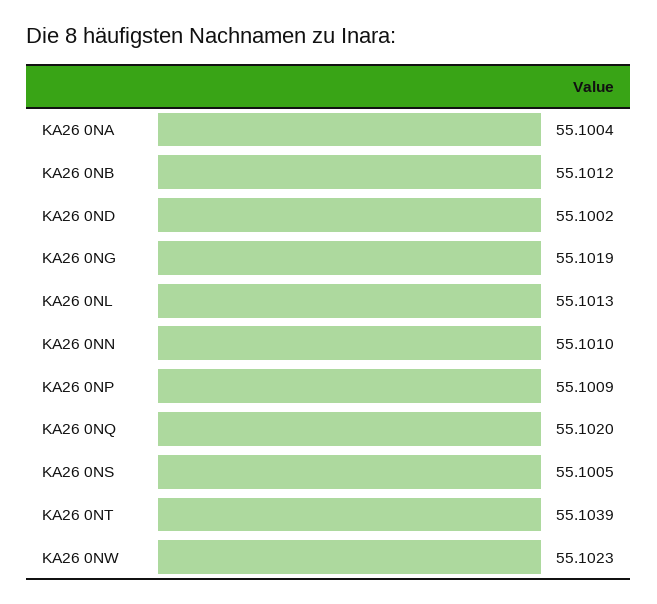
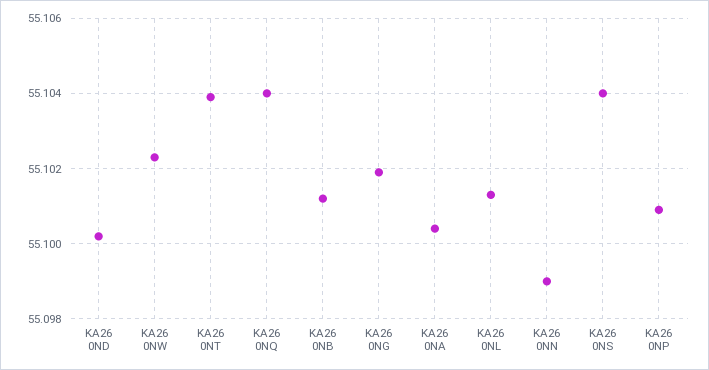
  {
    "KA26 0NA": 55.1004,
    "KA26 0NB": 55.1012,
    "KA26 0ND": 55.1002,
    "KA26 0NG": 55.1019,
    "KA26 0NL": 55.1013,
-   "KA26 0NN": 55.101,
+   "KA26 0NN": 55.099,
    "KA26 0NP": 55.1009,
-   "KA26 0NQ": 55.102,
+   "KA26 0NQ": 55.104,
-   "KA26 0NS": 55.1005,
+   "KA26 0NS": 55.104,
    "KA26 0NT": 55.1039,
    "KA26 0NW": 55.1023
  }

